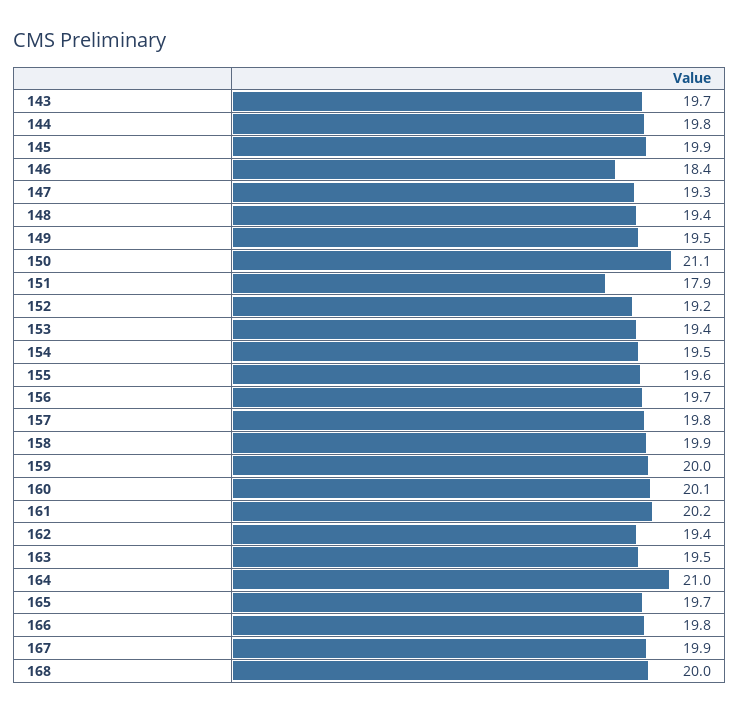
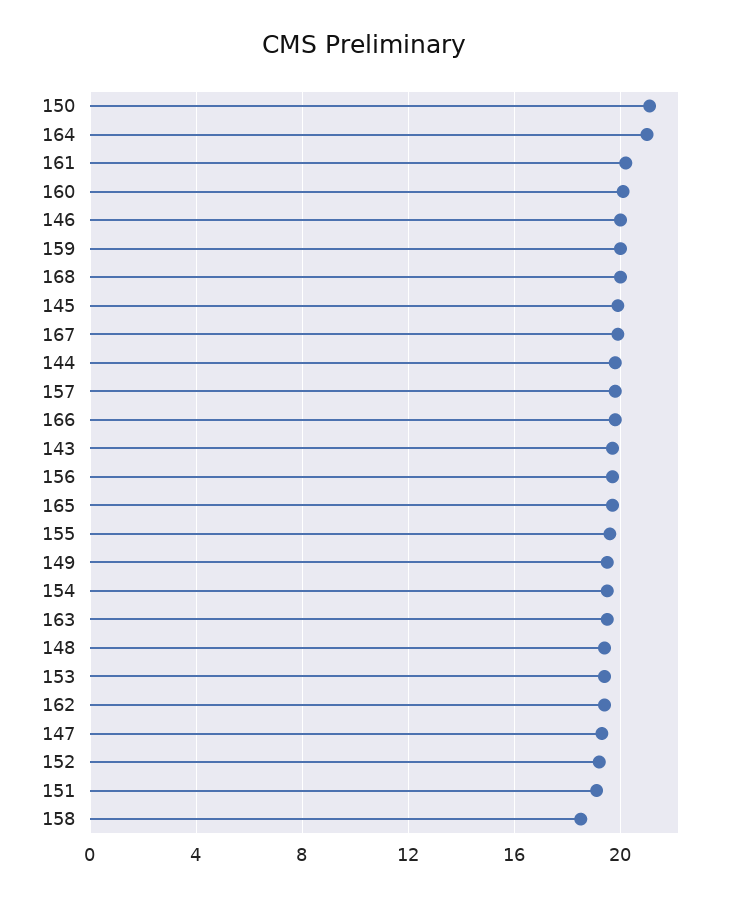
  {
    "143": 19.7,
    "144": 19.8,
    "145": 19.9,
-   "146": 18.4,
+   "146": 20,
    "147": 19.3,
    "148": 19.4,
    "149": 19.5,
    "150": 21.1,
-   "151": 17.9,
+   "151": 19,
    "152": 19.2,
    "153": 19.4,
    "154": 19.5,
    "155": 19.6,
    "156": 19.7,
    "157": 19.8,
-   "158": 19.9,
+   "158": 18.5,
    "159": 20,
    "160": 20.1,
    "161": 20.2,
    "162": 19.4,
    "163": 19.5,
    "164": 21,
    "165": 19.7,
    "166": 19.8,
    "167": 19.9,
    "168": 20
  }

